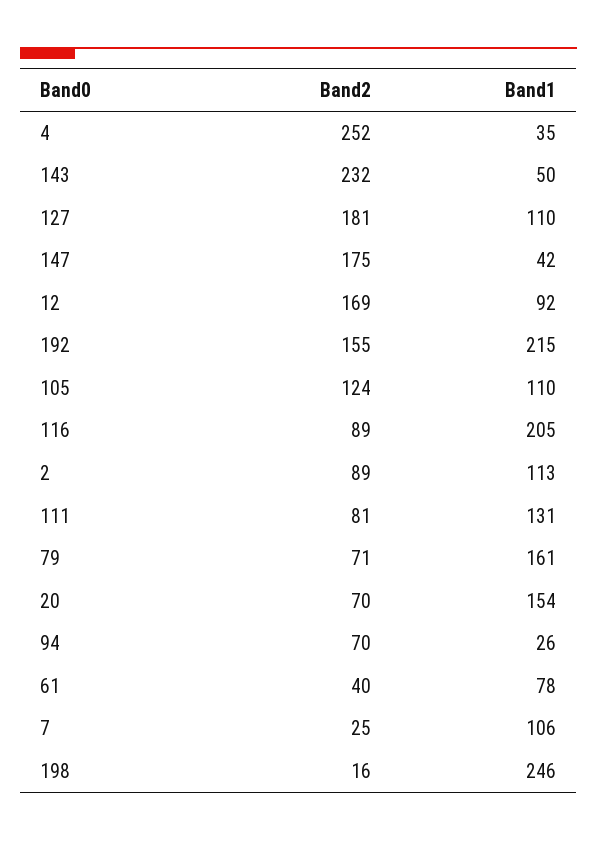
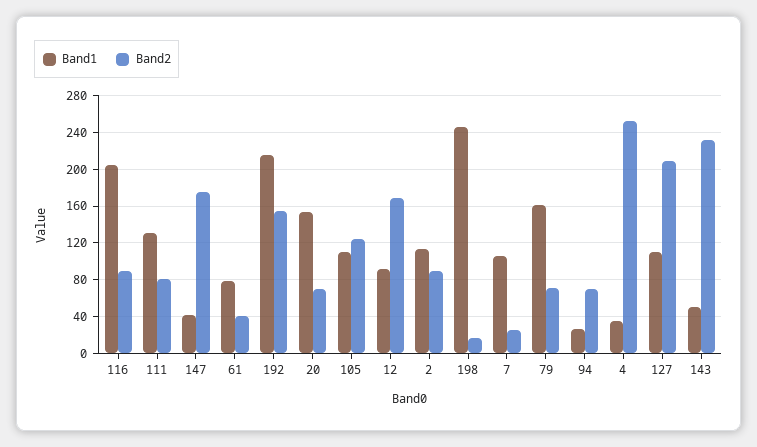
  {
    "Band2": {
      "4": 252,
      "143": 232,
-     "127": 181,
+     "127": 210,
      "147": 175,
      "12": 169,
      "192": 155,
      "105": 124,
      "116": 89,
      "2": 89,
      "111": 81,
      "79": 71,
      "20": 70,
      "94": 70,
      "61": 40,
      "7": 25,
      "198": 16
    },
    "Band1": {
      "4": 35,
      "143": 50,
      "127": 110,
      "147": 42,
      "12": 92,
      "192": 215,
      "105": 110,
      "116": 205,
      "2": 113,
      "111": 131,
      "79": 161,
      "20": 154,
      "94": 26,
      "61": 78,
      "7": 106,
      "198": 246
    }
  }

